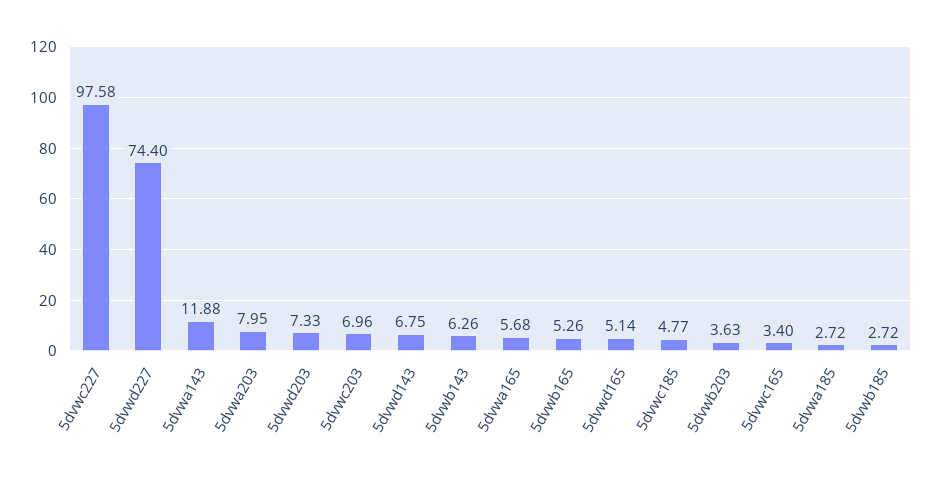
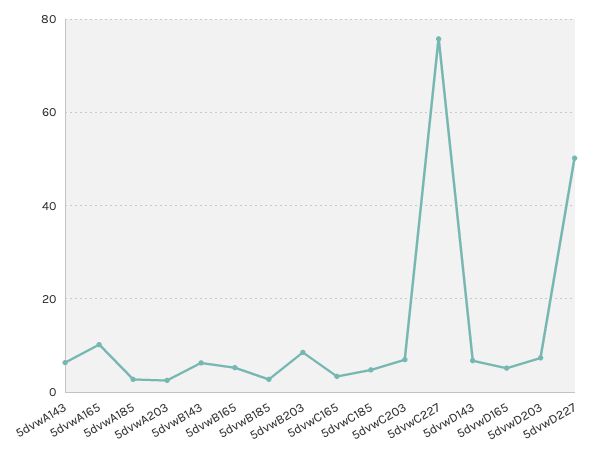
  {
-   "5dvwc227": 97.58,
+   "5dvwc227": 76,
-   "5dvwd227": 74.4,
+   "5dvwd227": 50,
-   "5dvwa143": 11.88,
+   "5dvwa143": 6,
-   "5dvwa203": 7.95,
+   "5dvwa203": 2,
    "5dvwd203": 7.33,
    "5dvwc203": 6.96,
    "5dvwd143": 6.75,
    "5dvwb143": 6.26,
-   "5dvwa165": 5.68,
+   "5dvwa165": 10,
    "5dvwb165": 5.26,
    "5dvwd165": 5.14,
    "5dvwc185": 4.77,
-   "5dvwb203": 3.63,
+   "5dvwb203": 8,
    "5dvwc165": 3.4,
    "5dvwa185": 2.72,
    "5dvwb185": 2.72
  }

